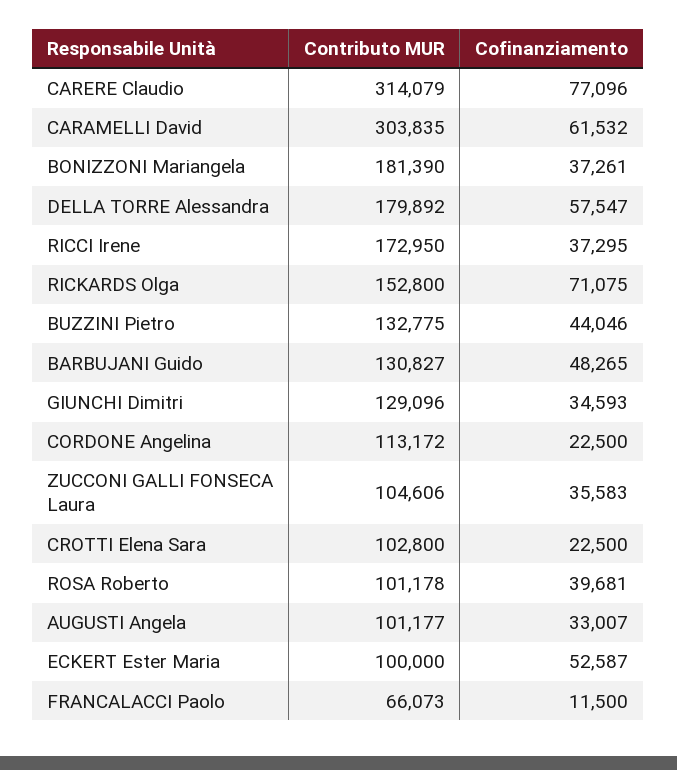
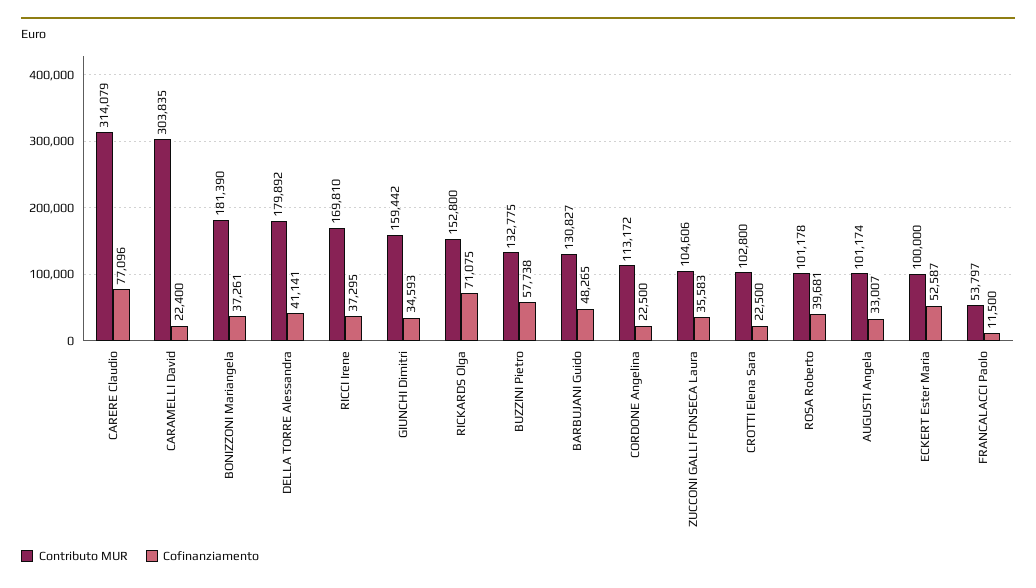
  {
    "Contributo MUR": {
      "CARERE Claudio": 314079,
      "CARAMELLI David": 303835,
      "BONIZZONI Mariangela": 181390,
      "DELLA TORRE Alessandra": 179892,
-     "RICCI Irene": 172950,
+     "RICCI Irene": 169810,
      "RICKARDS Olga": 152800,
      "BUZZINI Pietro": 132775,
      "BARBUJANI Guido": 130827,
-     "GIUNCHI Dimitri": 129096,
+     "GIUNCHI Dimitri": 159442,
      "CORDONE Angelina": 113172,
      "ZUCCONI GALLI FONSECA Laura": 104606,
      "CROTTI Elena Sara": 102800,
      "ROSA Roberto": 101178,
-     "AUGUSTI Angela": 101177,
+     "AUGUSTI Angela": 101174,
      "ECKERT Ester Maria": 100000,
-     "FRANCALACCI Paolo": 66073
+     "FRANCALACCI Paolo": 53797
    },
    "Cofinanziamento": {
      "CARERE Claudio": 77096,
-     "CARAMELLI David": 61532,
+     "CARAMELLI David": 22400,
      "BONIZZONI Mariangela": 37261,
-     "DELLA TORRE Alessandra": 57547,
+     "DELLA TORRE Alessandra": 41141,
      "RICCI Irene": 37295,
      "RICKARDS Olga": 71075,
-     "BUZZINI Pietro": 44046,
+     "BUZZINI Pietro": 57738,
      "BARBUJANI Guido": 48265,
      "GIUNCHI Dimitri": 34593,
      "CORDONE Angelina": 22500,
      "ZUCCONI GALLI FONSECA Laura": 35583,
      "CROTTI Elena Sara": 22500,
      "ROSA Roberto": 39681,
      "AUGUSTI Angela": 33007,
      "ECKERT Ester Maria": 52587,
      "FRANCALACCI Paolo": 11500
    }
  }

